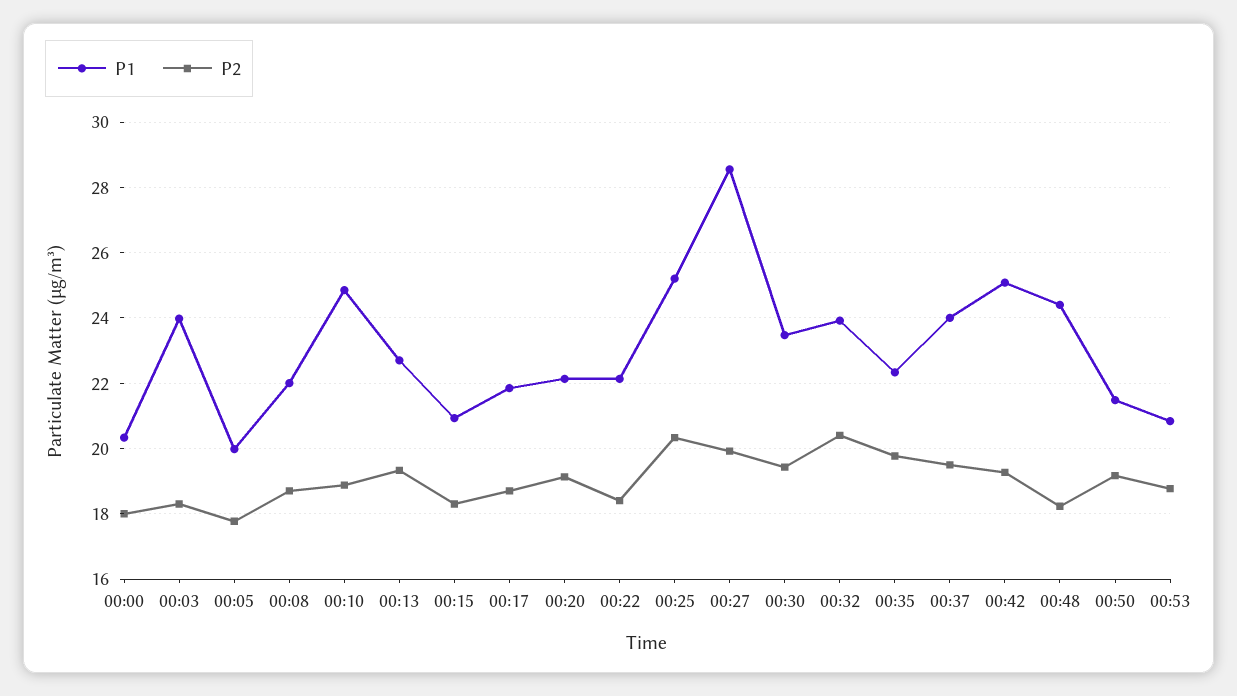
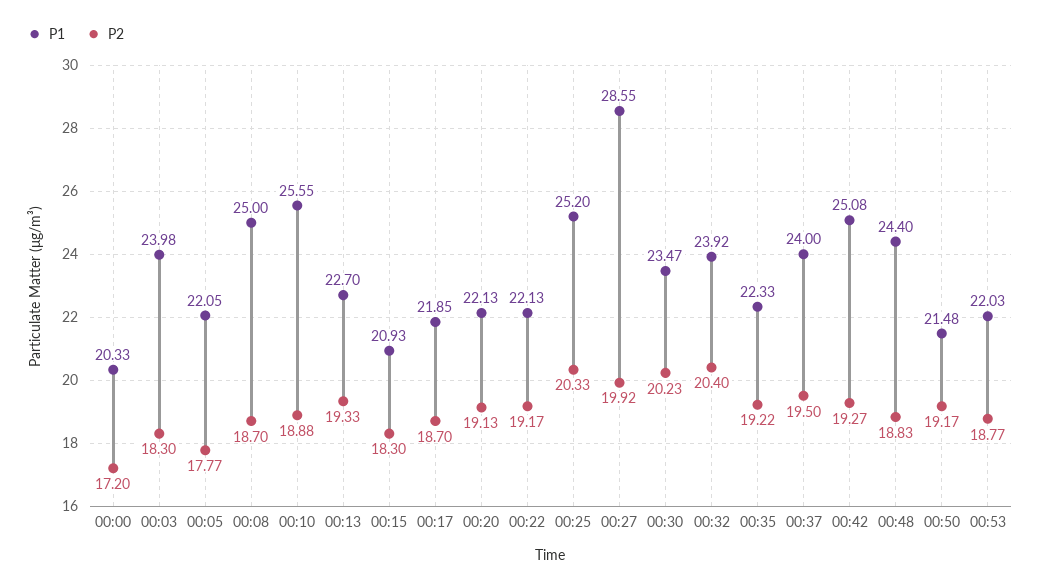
  {
    "P1": {
      "00:00": 20.33,
      "00:03": 23.98,
-     "00:05": 20,
+     "00:05": 22.05,
-     "00:08": 22,
+     "00:08": 25,
-     "00:10": 24.8,
+     "00:10": 25.55,
      "00:13": 22.7,
      "00:15": 20.93,
      "00:17": 21.85,
      "00:20": 22.13,
      "00:22": 22.13,
      "00:25": 25.2,
      "00:27": 28.55,
      "00:30": 23.47,
      "00:32": 23.92,
      "00:35": 22.33,
      "00:37": 24,
      "00:42": 25.08,
      "00:48": 24.4,
      "00:50": 21.48,
-     "00:53": 20.8
+     "00:53": 22.03
    },
    "P2": {
-     "00:00": 18,
+     "00:00": 17.2,
      "00:03": 18.3,
      "00:05": 17.77,
      "00:08": 18.7,
      "00:10": 18.88,
      "00:13": 19.33,
      "00:15": 18.3,
      "00:17": 18.7,
      "00:20": 19.13,
-     "00:22": 18.4,
+     "00:22": 19.17,
      "00:25": 20.33,
      "00:27": 19.92,
-     "00:30": 19.4,
+     "00:30": 20.23,
      "00:32": 20.4,
-     "00:35": 19.8,
+     "00:35": 19.22,
      "00:37": 19.5,
      "00:42": 19.27,
-     "00:48": 18.2,
+     "00:48": 18.83,
      "00:50": 19.17,
      "00:53": 18.77
    }
  }

